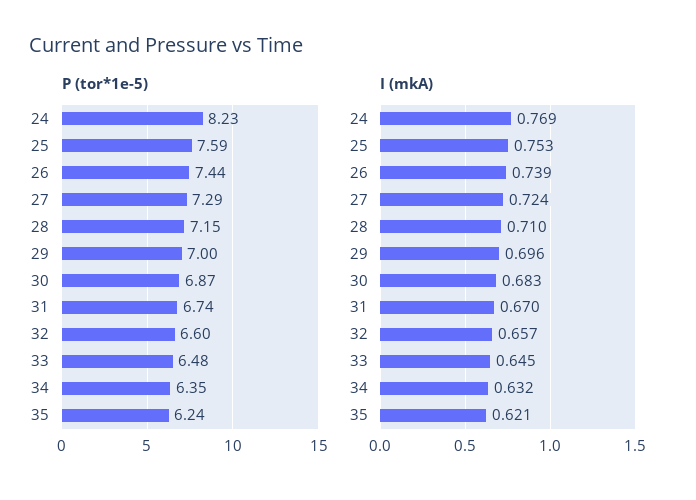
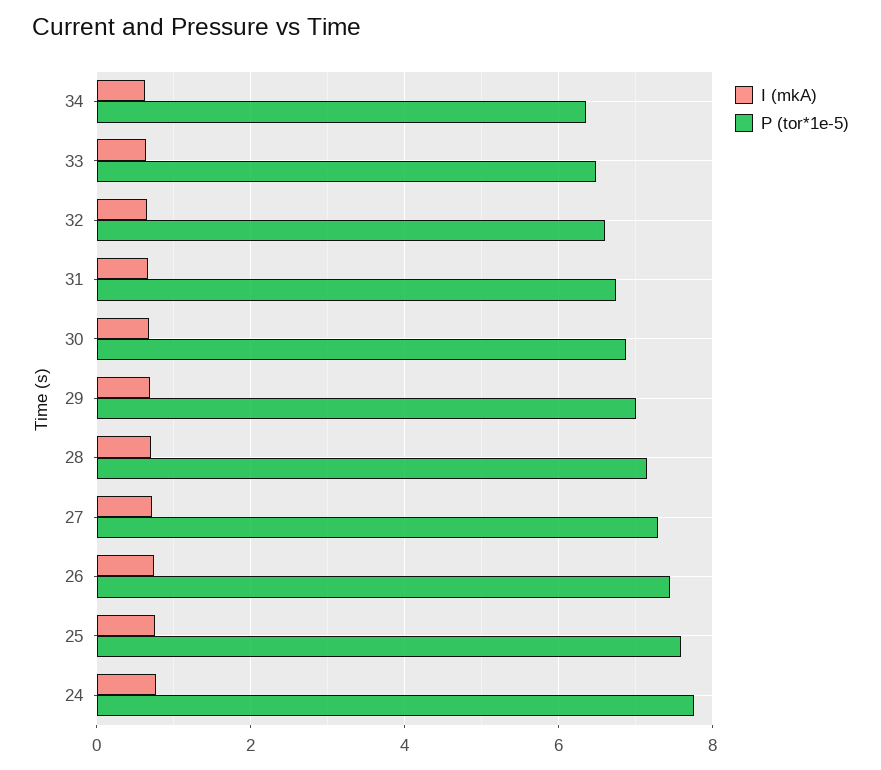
  {
    "P (tor*1e-5)": {
-     "24": 8.23,
+     "24": 7.8,
      "25": 7.59,
      "26": 7.44,
      "27": 7.29,
      "28": 7.15,
      "29": 7,
      "30": 6.87,
      "31": 6.74,
      "32": 6.6,
      "33": 6.48,
-     "34": 6.35,
+     "34": 6.35
-     "35": 6.24
    },
    "I (mkA)": {
      "24": 0.769,
      "25": 0.753,
      "26": 0.739,
      "27": 0.724,
      "28": 0.71,
      "29": 0.696,
      "30": 0.683,
      "31": 0.67,
      "32": 0.657,
      "33": 0.645,
-     "34": 0.632,
+     "34": 0.632
-     "35": 0.621
    }
  }

